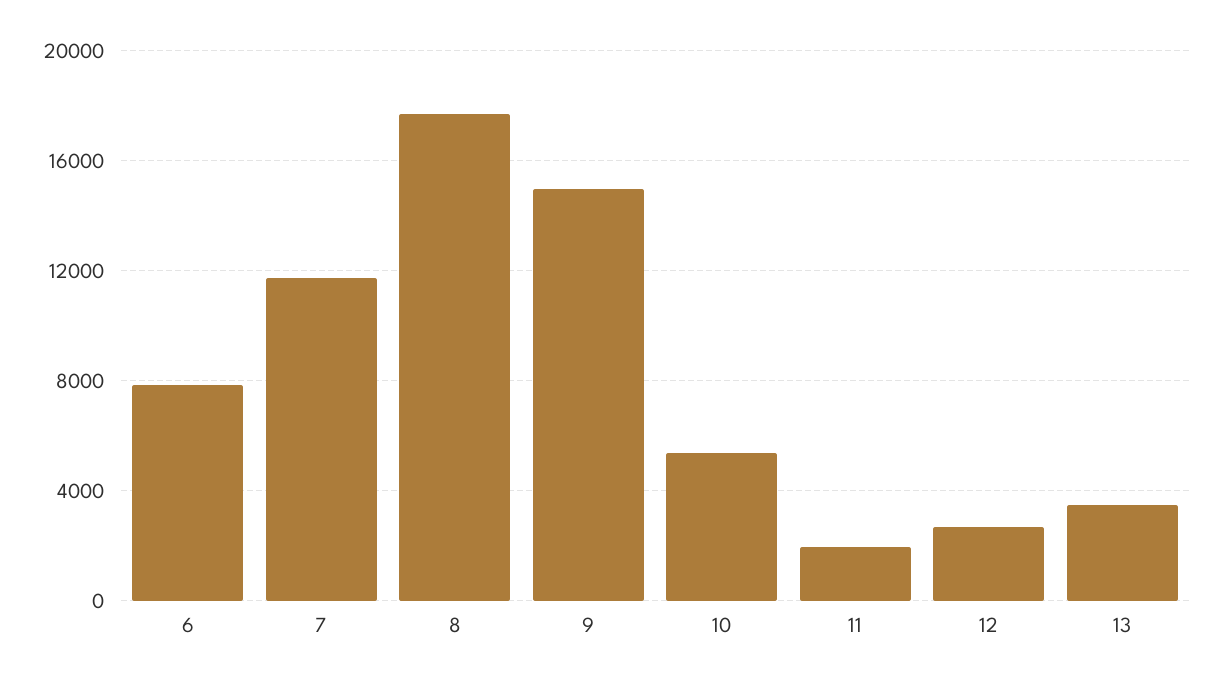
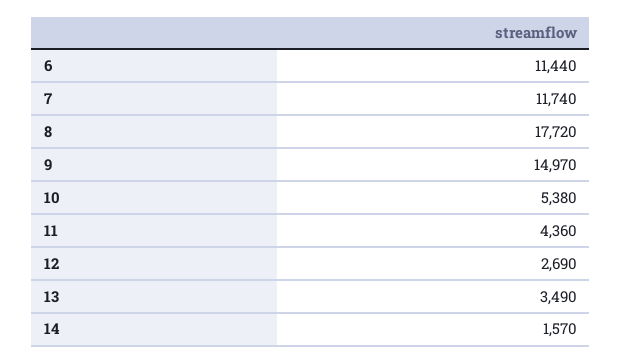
  {
-   "6": 8000,
+   "6": 11440,
    "7": 11740,
    "8": 17720,
    "9": 14970,
    "10": 5380,
-   "11": 2000,
+   "11": 4360,
    "12": 2690,
-   "13": 3490
+   "13": 3490,
+   "14": 1570
  }

